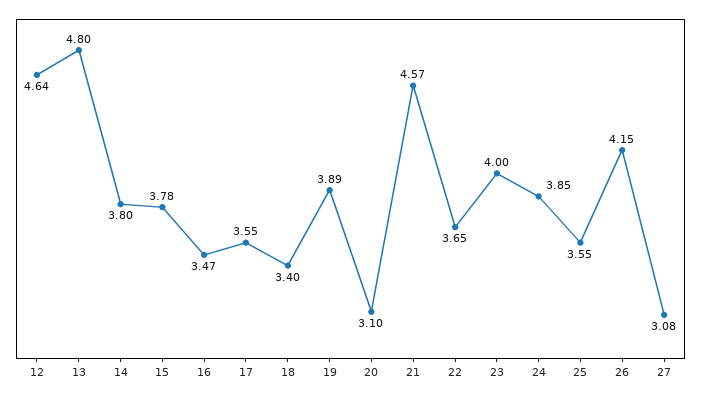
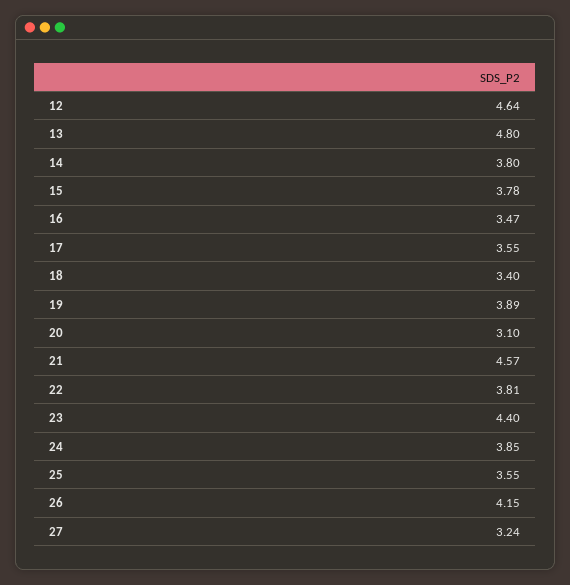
  {
    "12": 4.64,
    "13": 4.8,
    "14": 3.8,
    "15": 3.78,
    "16": 3.47,
    "17": 3.55,
    "18": 3.4,
    "19": 3.89,
    "20": 3.1,
    "21": 4.57,
-   "22": 3.65,
+   "22": 3.81,
-   "23": 4,
+   "23": 4.4,
    "24": 3.85,
    "25": 3.55,
    "26": 4.15,
-   "27": 3.08
+   "27": 3.24
  }

